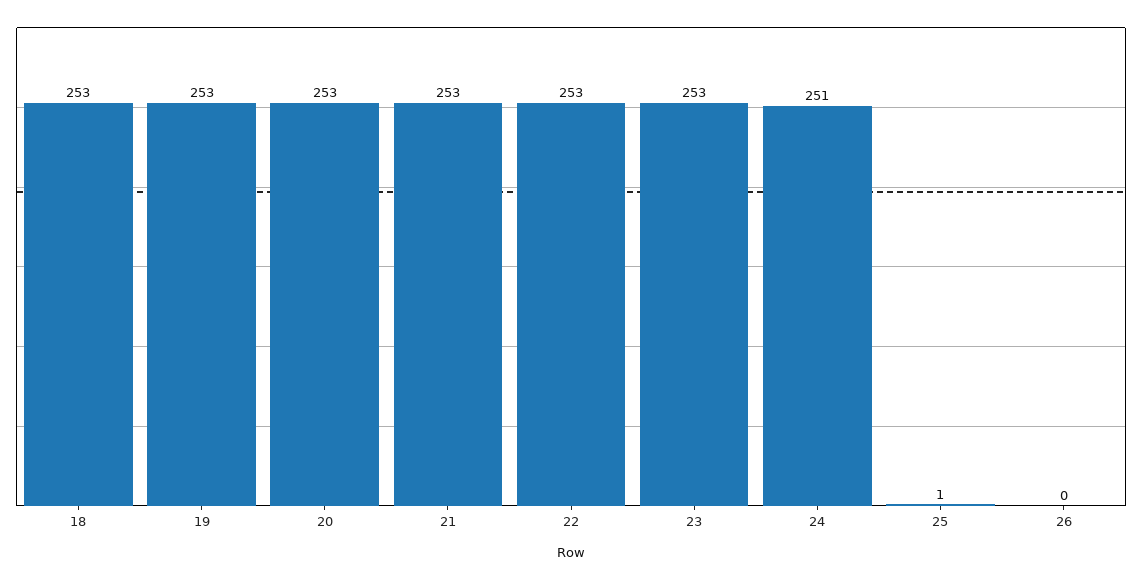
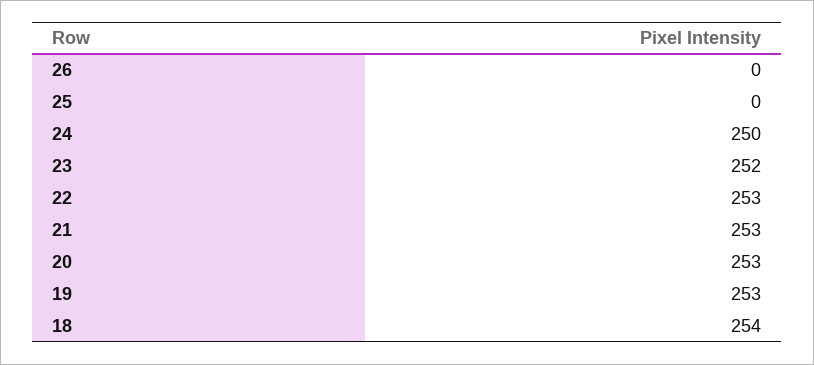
  {
-   "18": 253,
+   "18": 254,
    "19": 253,
    "20": 253,
    "21": 253,
    "22": 253,
-   "23": 253,
+   "23": 252,
-   "24": 251,
+   "24": 250,
-   "25": 1,
+   "25": 0,
    "26": 0
  }

